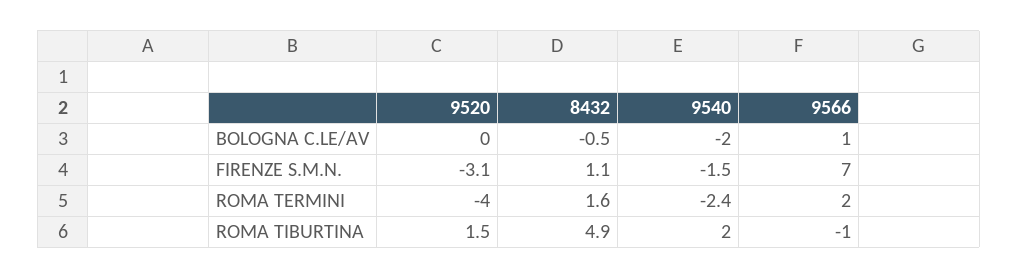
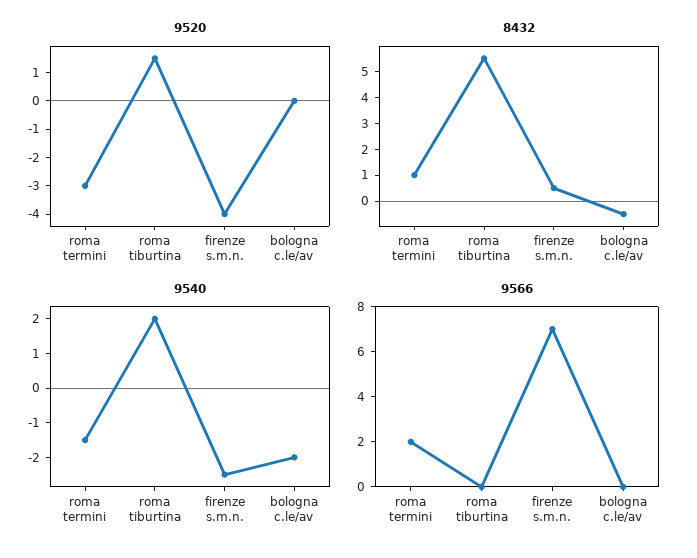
  {
    "9520": {
      "BOLOGNA C.LE/AV": 0,
-     "FIRENZE S.M.N.": -3.1,
+     "FIRENZE S.M.N.": -4,
-     "ROMA TERMINI": -4,
+     "ROMA TERMINI": -3,
      "ROMA TIBURTINA": 1.5
    },
    "8432": {
      "BOLOGNA C.LE/AV": -0.5,
-     "FIRENZE S.M.N.": 1.1,
+     "FIRENZE S.M.N.": 0.5,
-     "ROMA TERMINI": 1.6,
+     "ROMA TERMINI": 1,
-     "ROMA TIBURTINA": 4.9
+     "ROMA TIBURTINA": 5.5
    },
    "9540": {
      "BOLOGNA C.LE/AV": -2,
-     "FIRENZE S.M.N.": -1.5,
+     "FIRENZE S.M.N.": -2.5,
-     "ROMA TERMINI": -2.4,
+     "ROMA TERMINI": -1.5,
      "ROMA TIBURTINA": 2
    },
    "9566": {
-     "BOLOGNA C.LE/AV": 1,
+     "BOLOGNA C.LE/AV": 0,
      "FIRENZE S.M.N.": 7,
      "ROMA TERMINI": 2,
-     "ROMA TIBURTINA": -1
+     "ROMA TIBURTINA": 0
    }
  }

